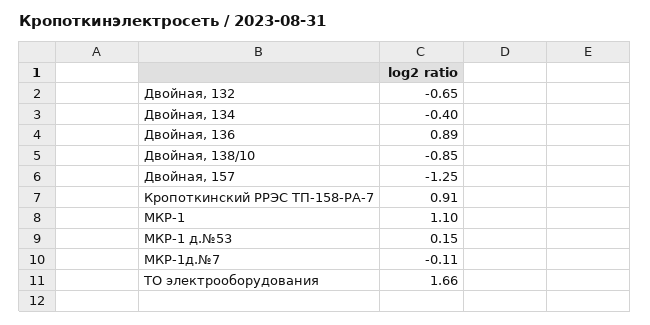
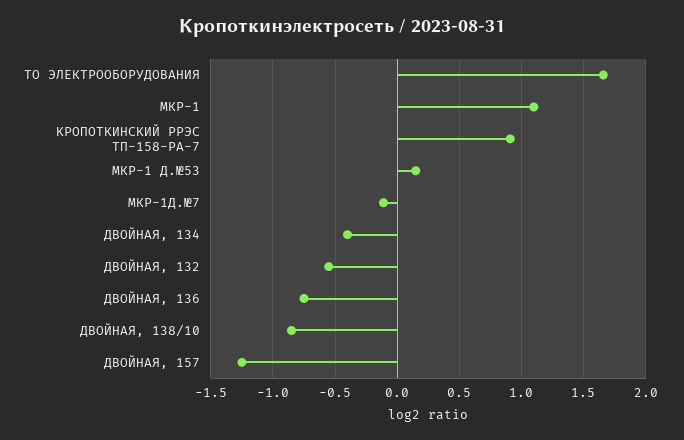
  {
-   "Двойная, 132": -0.65,
+   "Двойная, 132": -0.55,
    "Двойная, 134": -0.4,
-   "Двойная, 136": 0.89,
+   "Двойная, 136": -0.75,
    "Двойная, 138/10": -0.85,
    "Двойная, 157": -1.25,
    "Кропоткинский РРЭС ТП-158-РА-7": 0.91,
    "МКР-1": 1.1,
    "МКР-1 д.№53": 0.15,
    "МКР-1д.№7": -0.11,
    "ТО электрооборудования": 1.66
  }

